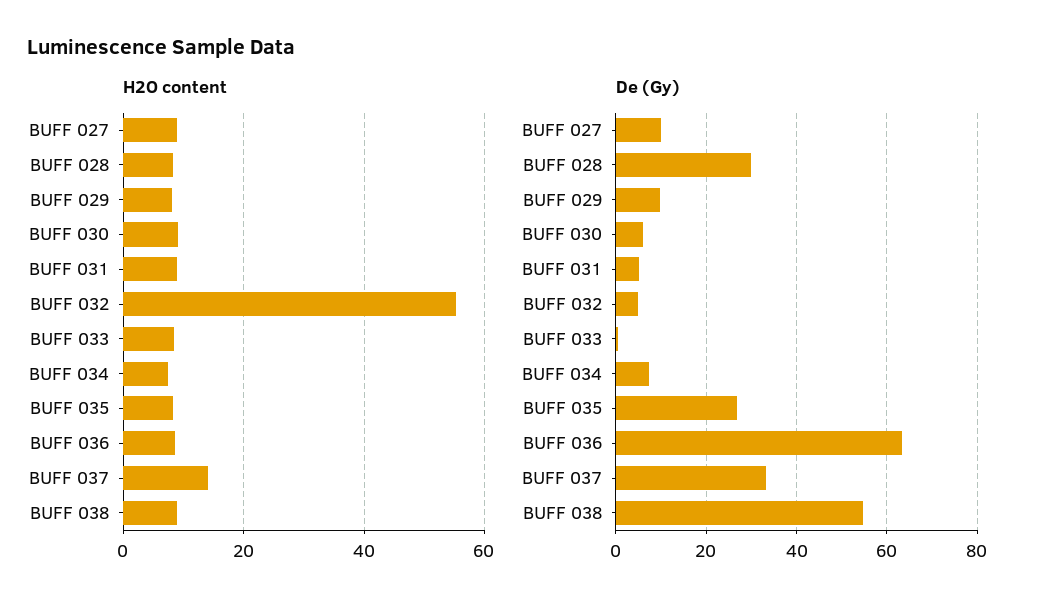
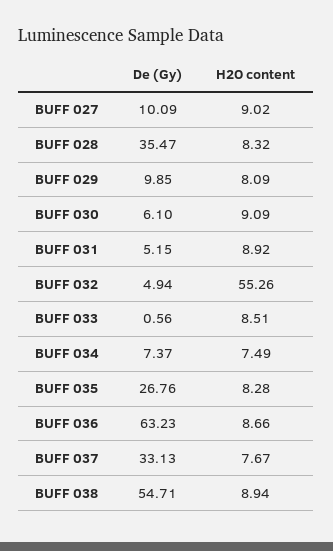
  {
    "H2O content": {
      "BUFF 027": 9.02,
      "BUFF 028": 8.32,
      "BUFF 029": 8.09,
      "BUFF 030": 9.09,
      "BUFF 031": 8.92,
      "BUFF 032": 55.26,
      "BUFF 033": 8.51,
      "BUFF 034": 7.49,
      "BUFF 035": 8.28,
      "BUFF 036": 8.66,
-     "BUFF 037": 14,
+     "BUFF 037": 7.67,
      "BUFF 038": 8.94
    },
    "De (Gy)": {
      "BUFF 027": 10.09,
-     "BUFF 028": 30,
+     "BUFF 028": 35.47,
      "BUFF 029": 9.85,
      "BUFF 030": 6.1,
      "BUFF 031": 5.15,
      "BUFF 032": 4.94,
      "BUFF 033": 0.56,
      "BUFF 034": 7.37,
      "BUFF 035": 26.76,
      "BUFF 036": 63.23,
      "BUFF 037": 33.13,
      "BUFF 038": 54.71
    }
  }

